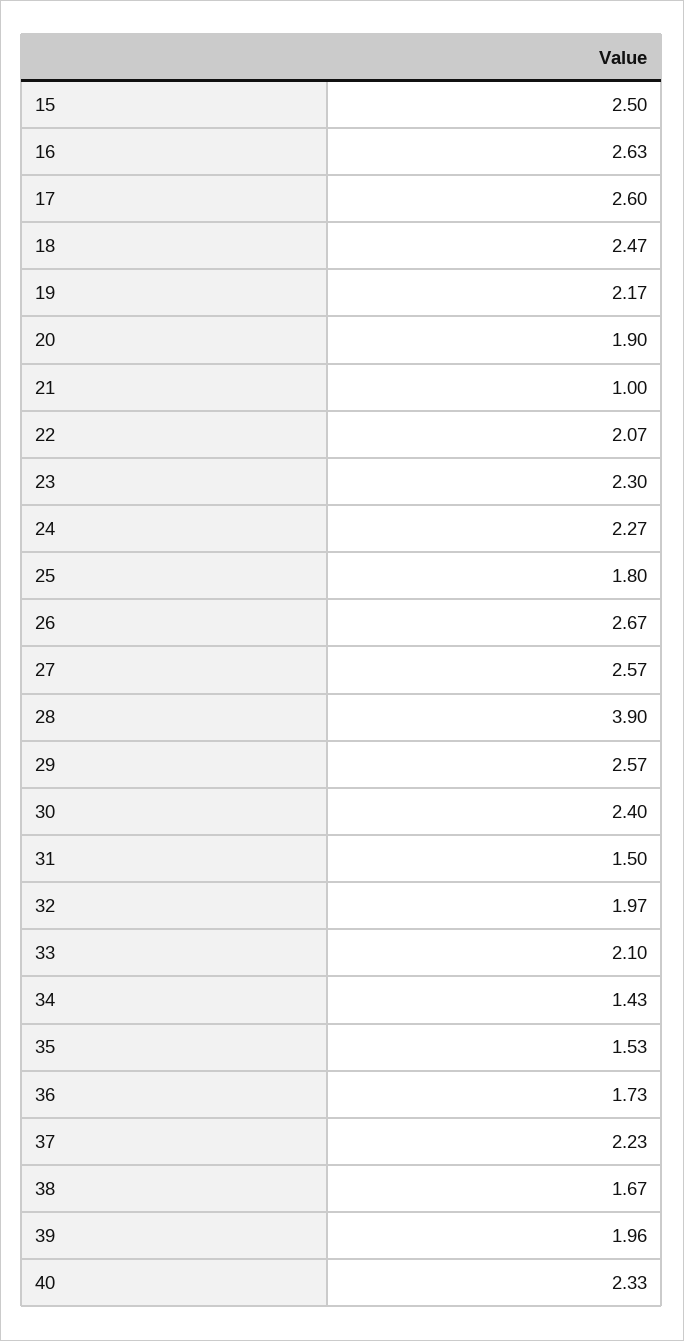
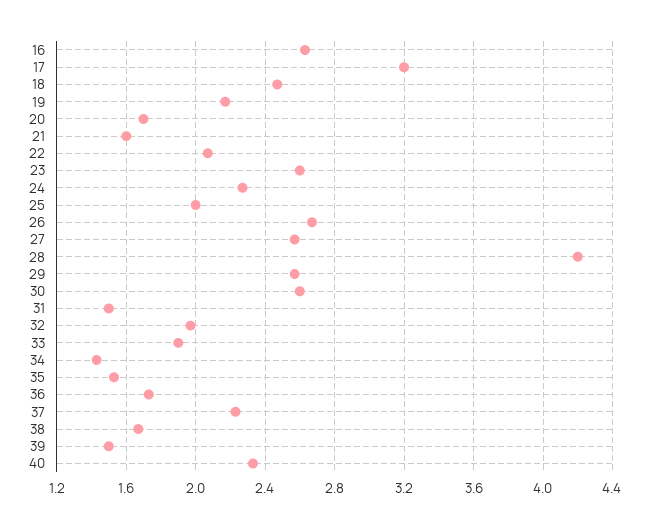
  {
-   "15": 2.5,
    "16": 2.63,
-   "17": 2.6,
+   "17": 3.2,
    "18": 2.47,
    "19": 2.17,
-   "20": 1.9,
+   "20": 1.7,
-   "21": 1,
+   "21": 1.6,
    "22": 2.07,
-   "23": 2.3,
+   "23": 2.6,
    "24": 2.27,
-   "25": 1.8,
+   "25": 2,
    "26": 2.67,
    "27": 2.57,
-   "28": 3.9,
+   "28": 4.2,
    "29": 2.57,
-   "30": 2.4,
+   "30": 2.6,
    "31": 1.5,
    "32": 1.97,
-   "33": 2.1,
+   "33": 1.9,
    "34": 1.43,
    "35": 1.53,
    "36": 1.73,
    "37": 2.23,
    "38": 1.67,
-   "39": 1.96,
+   "39": 1.5,
    "40": 2.33
  }

